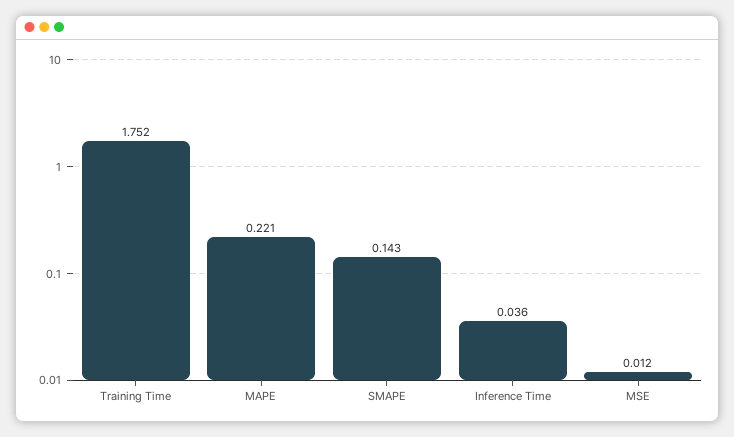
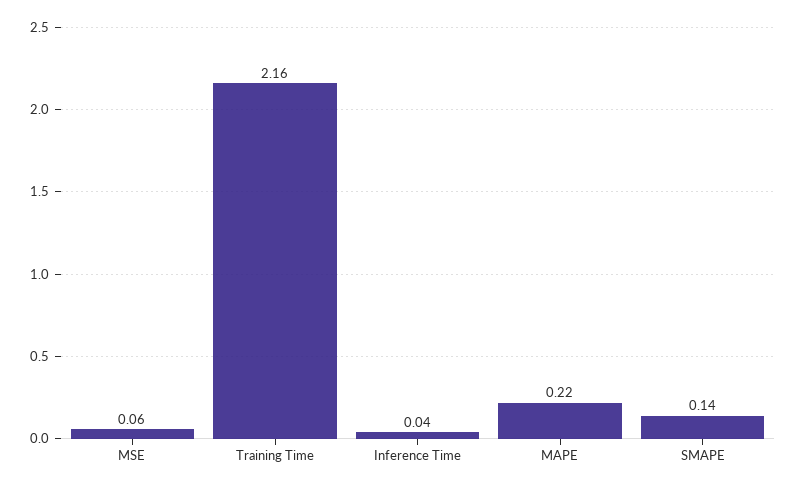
  {
-   "Training Time": 1.752,
+   "Training Time": 2.16,
    "MAPE": 0.221,
    "SMAPE": 0.143,
    "Inference Time": 0.036,
-   "MSE": 0.012
+   "MSE": 0.06
  }

